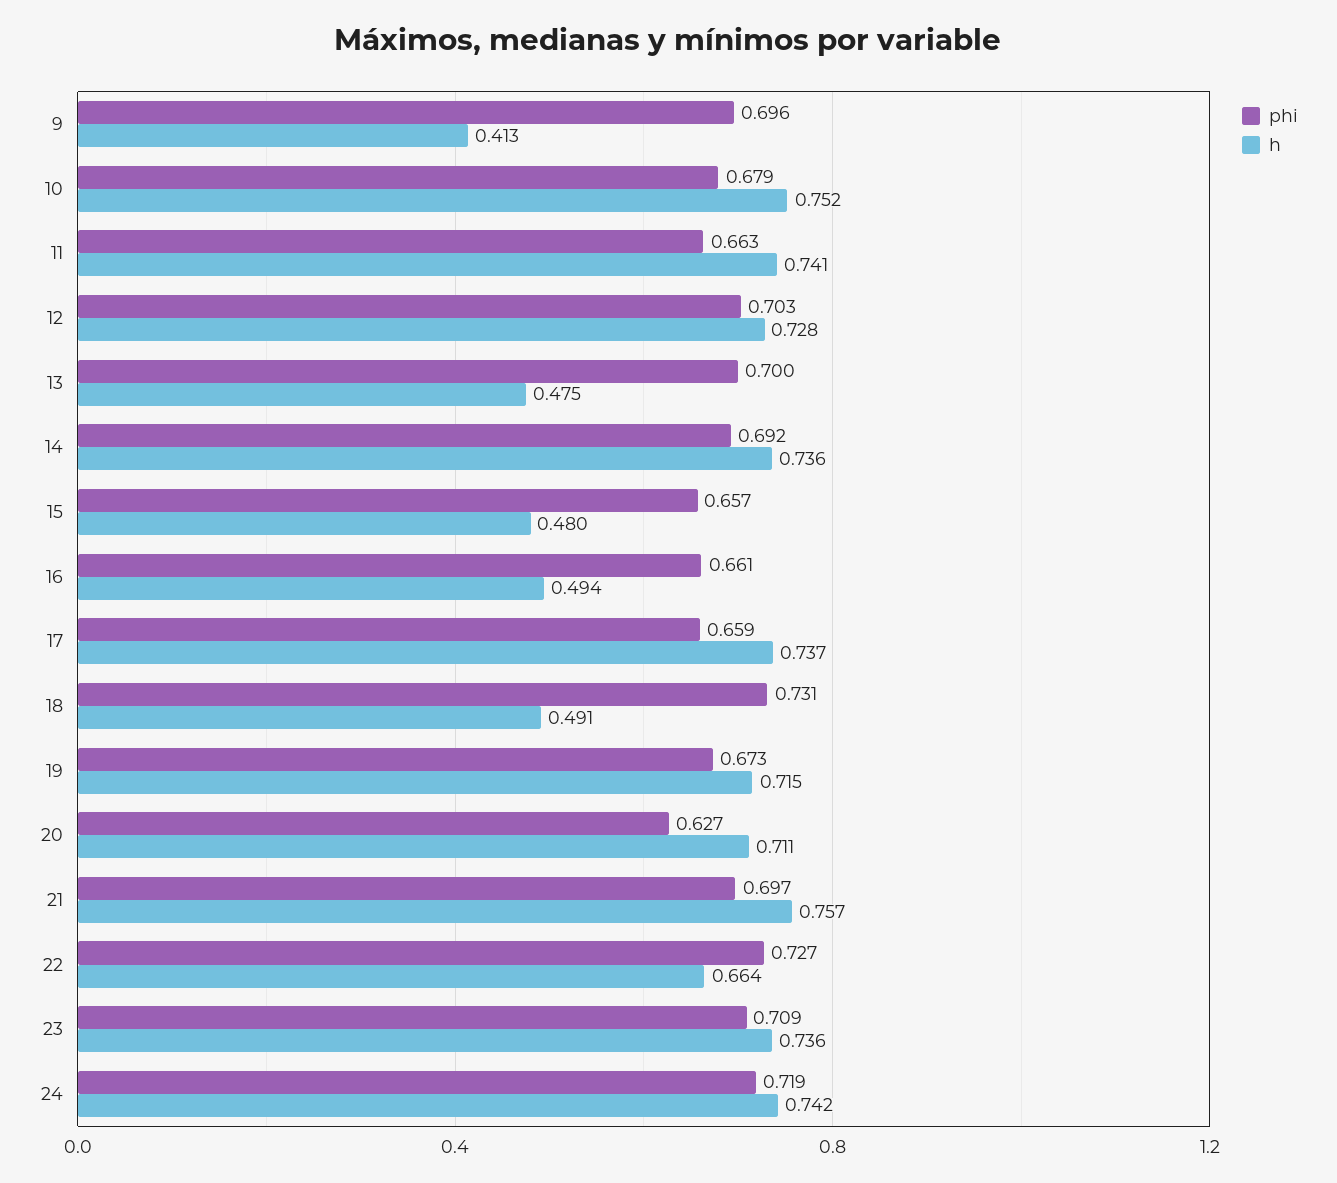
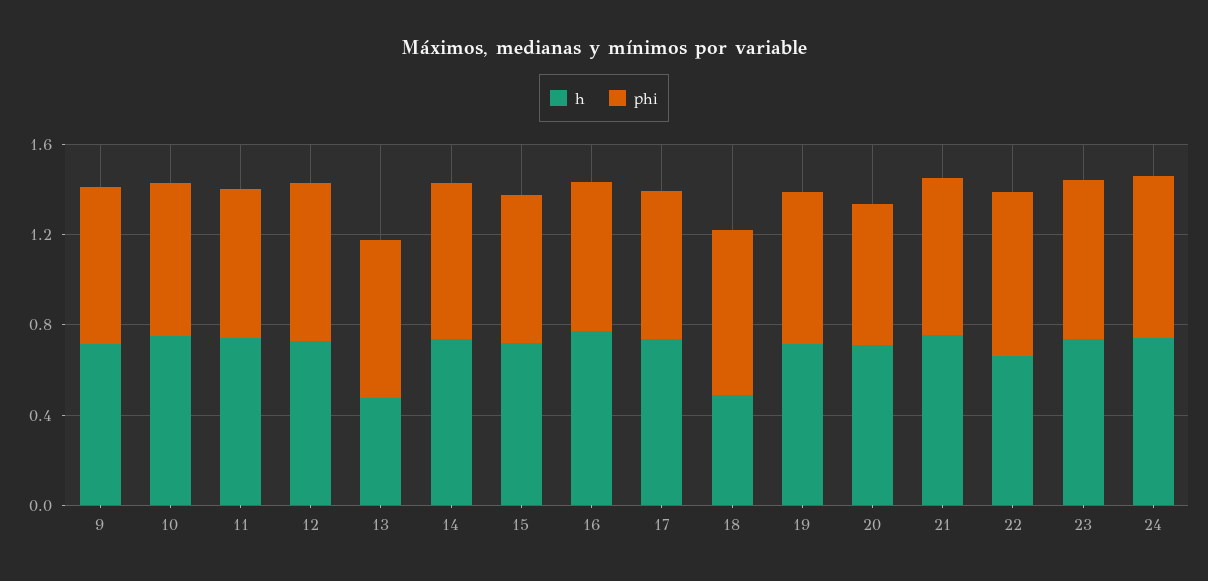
  {
    "phi": {
      "9": 0.696,
      "10": 0.679,
      "11": 0.663,
      "12": 0.703,
      "13": 0.7,
      "14": 0.692,
      "15": 0.657,
      "16": 0.661,
      "17": 0.659,
      "18": 0.731,
      "19": 0.673,
      "20": 0.627,
      "21": 0.697,
      "22": 0.727,
      "23": 0.709,
      "24": 0.719
    },
    "h": {
-     "9": 0.413,
+     "9": 0.7,
      "10": 0.752,
      "11": 0.741,
      "12": 0.728,
      "13": 0.475,
      "14": 0.736,
-     "15": 0.48,
+     "15": 0.7,
-     "16": 0.494,
+     "16": 0.8,
      "17": 0.737,
      "18": 0.491,
      "19": 0.715,
      "20": 0.711,
      "21": 0.757,
      "22": 0.664,
      "23": 0.736,
      "24": 0.742
    }
  }

